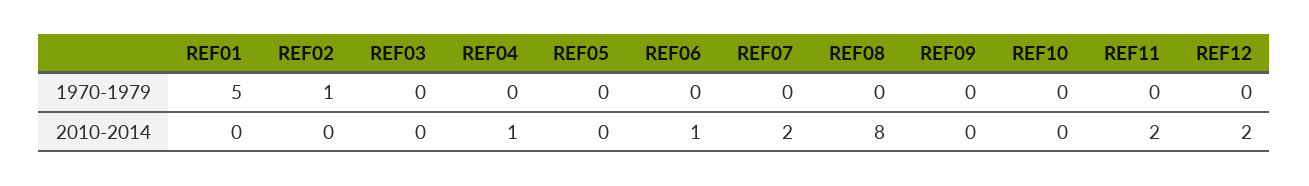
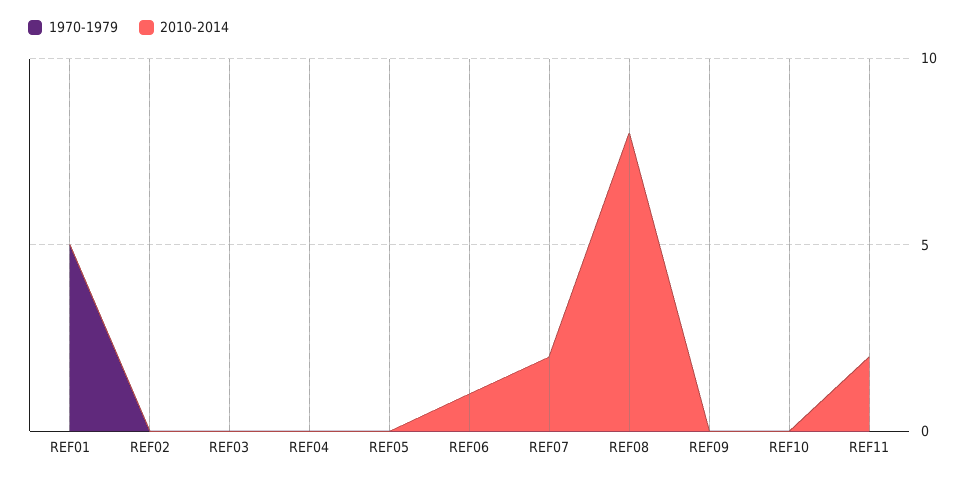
  {
    "1970-1979": {
      "REF01": 5,
-     "REF02": 1,
+     "REF02": 0,
      "REF03": 0,
      "REF04": 0,
      "REF05": 0,
      "REF06": 0,
      "REF07": 0,
      "REF08": 0,
      "REF09": 0,
      "REF10": 0,
-     "REF11": 0,
+     "REF11": 0
-     "REF12": 0
    },
    "2010-2014": {
      "REF01": 0,
      "REF02": 0,
      "REF03": 0,
-     "REF04": 1,
+     "REF04": 0,
      "REF05": 0,
      "REF06": 1,
      "REF07": 2,
      "REF08": 8,
      "REF09": 0,
      "REF10": 0,
-     "REF11": 2,
+     "REF11": 2
-     "REF12": 2
    }
  }

